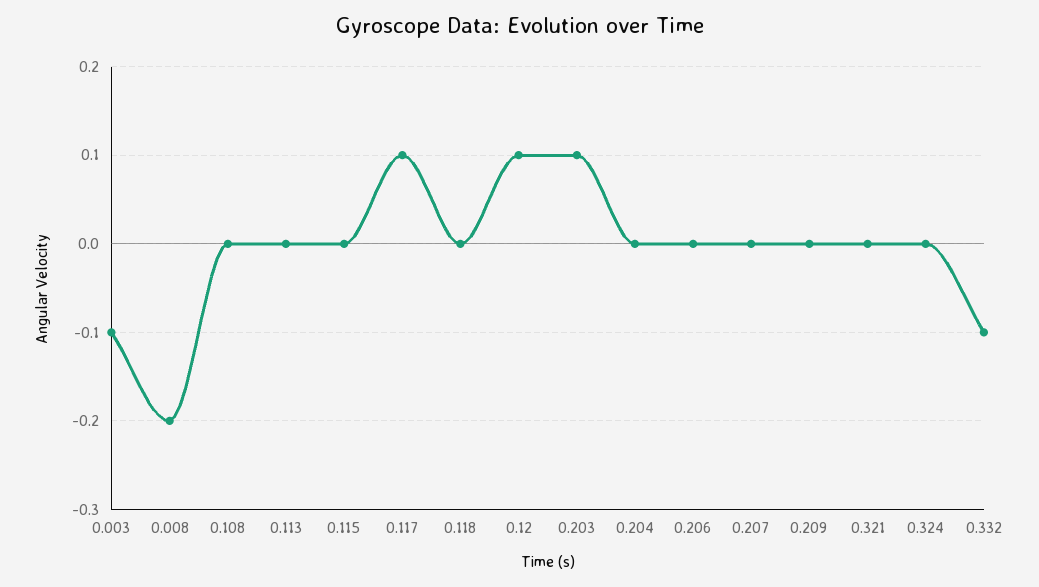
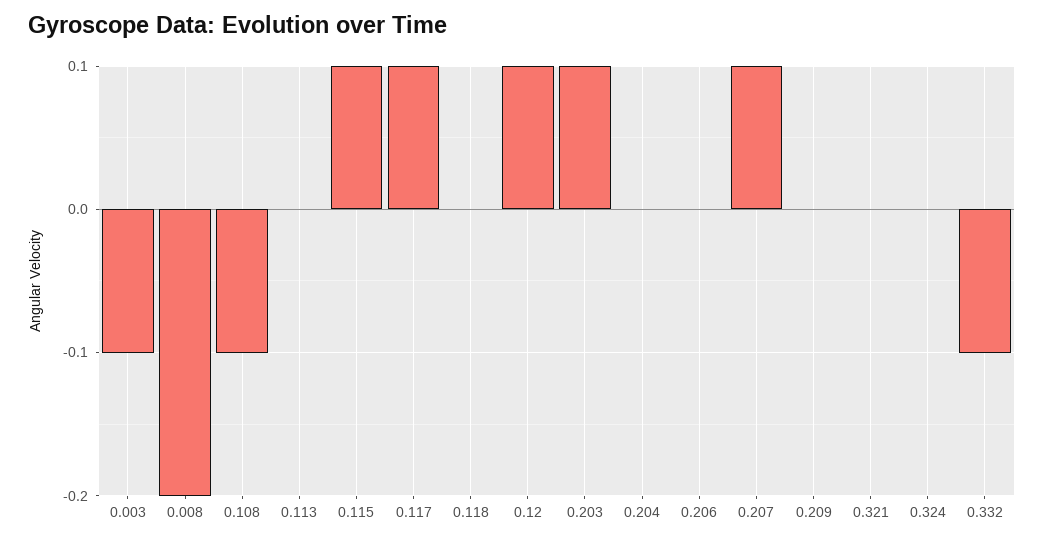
  {
    "0.003": -0.1,
    "0.008": -0.2,
-   "0.108": 0,
+   "0.108": -0.1,
    "0.113": 0,
-   "0.115": 0,
+   "0.115": 0.1,
    "0.117": 0.1,
    "0.118": 0,
    "0.12": 0.1,
    "0.203": 0.1,
    "0.204": 0,
    "0.206": 0,
-   "0.207": 0,
+   "0.207": 0.1,
    "0.209": 0,
    "0.321": 0,
    "0.324": 0,
    "0.332": -0.1
  }

